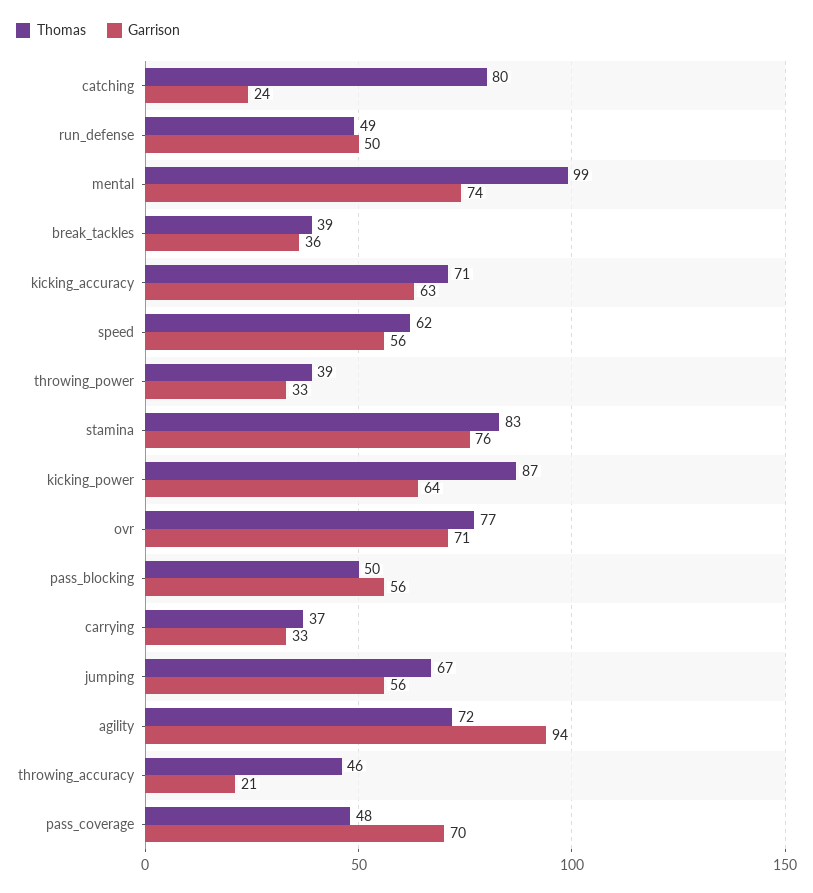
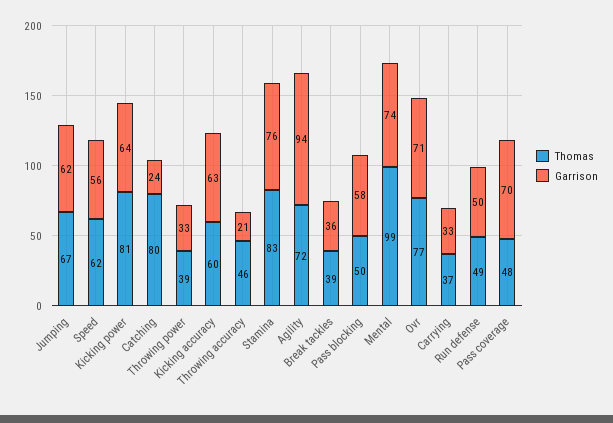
  {
    "Thomas": {
      "catching": 80,
      "run_defense": 49,
      "mental": 99,
      "break_tackles": 39,
-     "kicking_accuracy": 71,
+     "kicking_accuracy": 60,
      "speed": 62,
      "throwing_power": 39,
      "stamina": 83,
-     "kicking_power": 87,
+     "kicking_power": 81,
      "ovr": 77,
      "pass_blocking": 50,
      "carrying": 37,
      "jumping": 67,
      "agility": 72,
      "throwing_accuracy": 46,
      "pass_coverage": 48
    },
    "Garrison": {
      "catching": 24,
      "run_defense": 50,
      "mental": 74,
      "break_tackles": 36,
      "kicking_accuracy": 63,
      "speed": 56,
      "throwing_power": 33,
      "stamina": 76,
      "kicking_power": 64,
      "ovr": 71,
-     "pass_blocking": 56,
+     "pass_blocking": 58,
      "carrying": 33,
-     "jumping": 56,
+     "jumping": 62,
      "agility": 94,
      "throwing_accuracy": 21,
      "pass_coverage": 70
    }
  }

